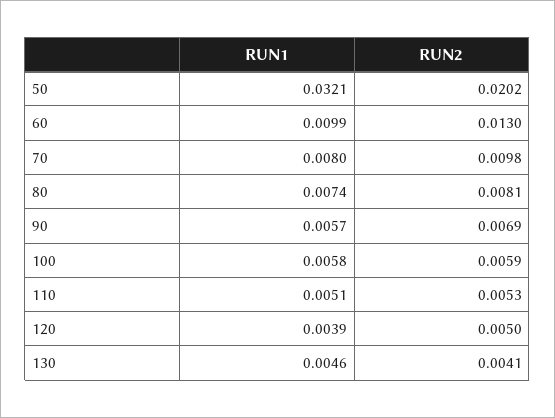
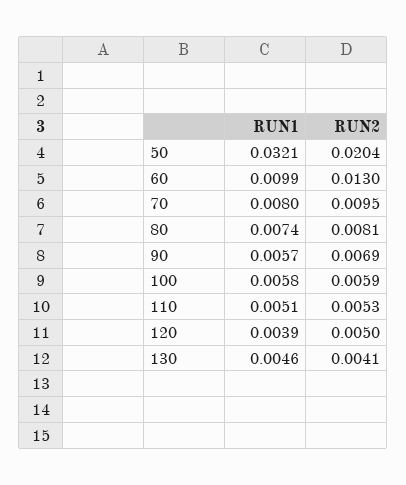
  {
    "RUN1": {
      "50": 0.0321,
      "60": 0.0099,
      "70": 0.008,
      "80": 0.0074,
      "90": 0.0057,
      "100": 0.0058,
      "110": 0.0051,
      "120": 0.0039,
      "130": 0.0046
    },
    "RUN2": {
-     "50": 0.0202,
+     "50": 0.0204,
      "60": 0.013,
-     "70": 0.0098,
+     "70": 0.0095,
      "80": 0.0081,
      "90": 0.0069,
      "100": 0.0059,
      "110": 0.0053,
      "120": 0.005,
      "130": 0.0041
    }
  }

